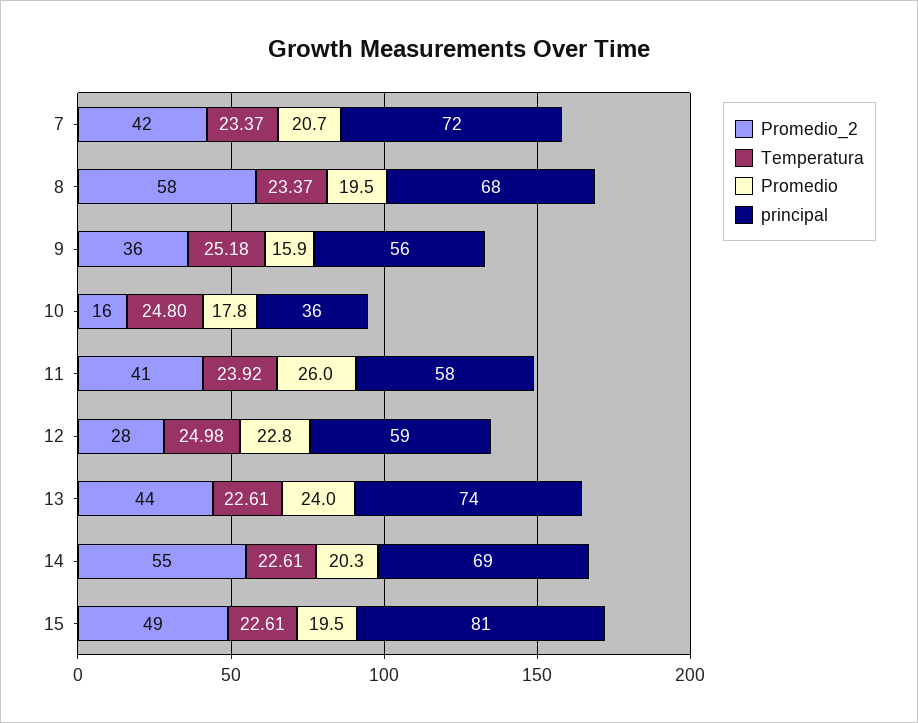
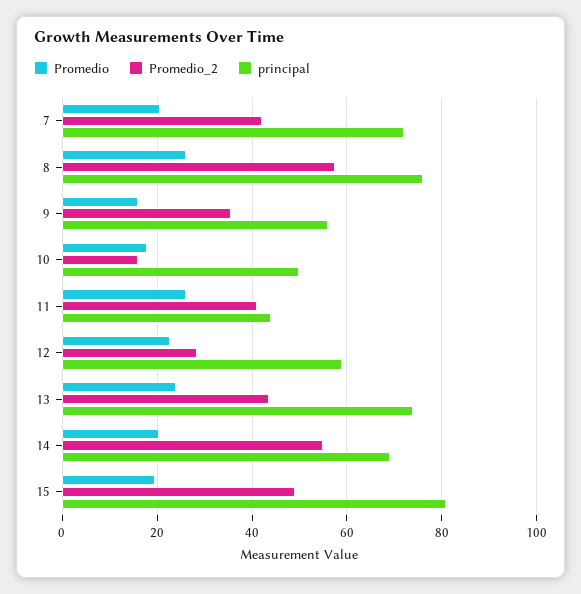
  {
    "Promedio_2": {
      "7": 42,
      "8": 58,
      "9": 36,
      "10": 16,
      "11": 41,
      "12": 28,
      "13": 44,
      "14": 55,
      "15": 49
    },
-   "Temperatura": {
-     "7": 23.37,
-     "8": 23.37,
-     "9": 25.18,
-     "10": 24.8,
-     "11": 23.92,
-     "12": 24.98,
-     "13": 22.61,
-     "14": 22.61,
-     "15": 22.61
-   },
    "Promedio": {
      "7": 20.7,
-     "8": 19.5,
+     "8": 26,
      "9": 15.9,
      "10": 17.8,
      "11": 26,
      "12": 22.8,
      "13": 24,
      "14": 20.3,
      "15": 19.5
    },
    "principal": {
      "7": 72,
-     "8": 68,
+     "8": 76,
      "9": 56,
-     "10": 36,
+     "10": 50,
-     "11": 58,
+     "11": 44,
      "12": 59,
      "13": 74,
      "14": 69,
      "15": 81
    }
  }

